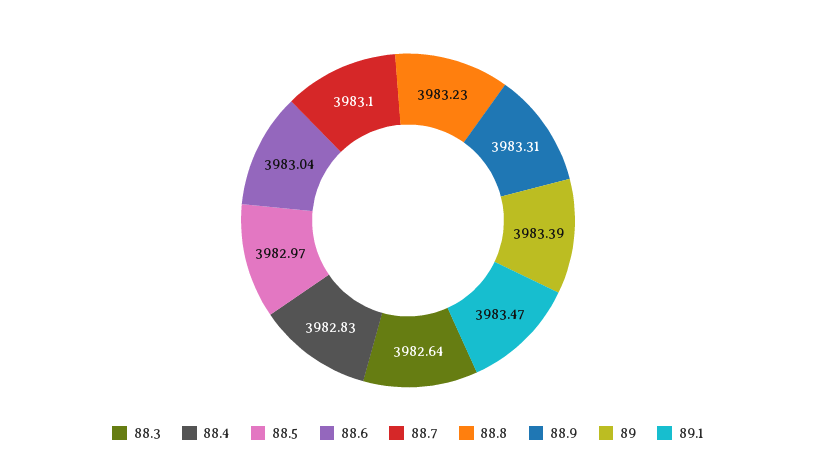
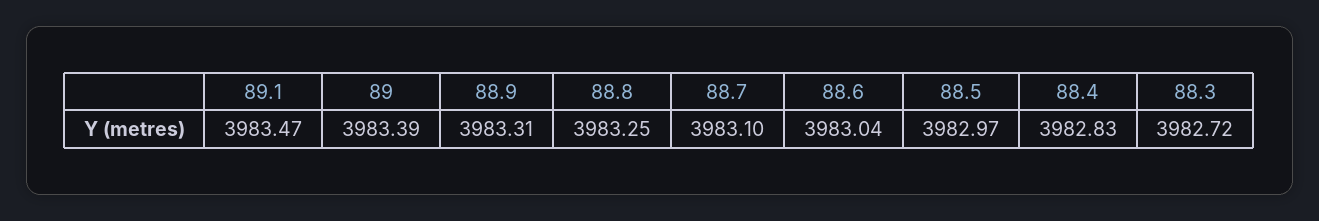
  {
-   "88.3": 3982.64,
+   "88.3": 3982.72,
    "88.4": 3982.83,
    "88.5": 3982.97,
    "88.6": 3983.04,
    "88.7": 3983.1,
-   "88.8": 3983.23,
+   "88.8": 3983.25,
    "88.9": 3983.31,
    "89": 3983.39,
    "89.1": 3983.47
  }

